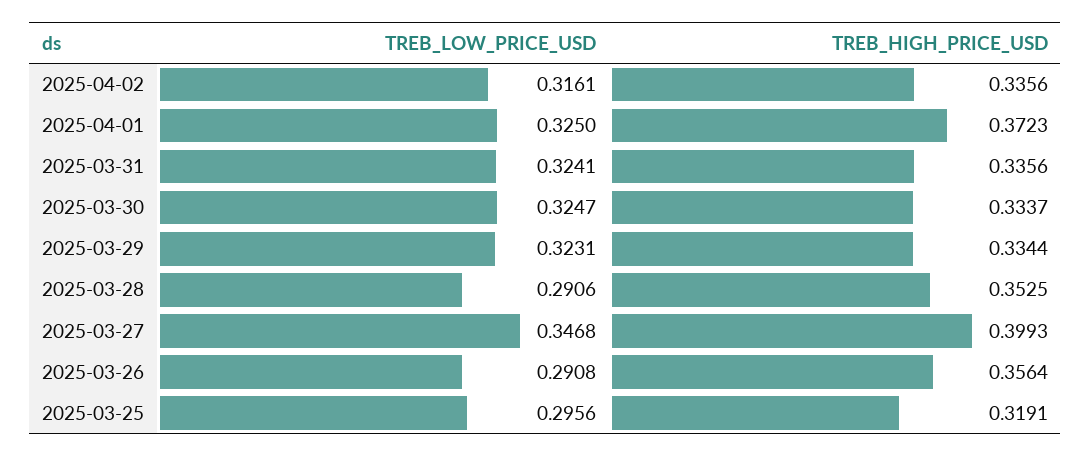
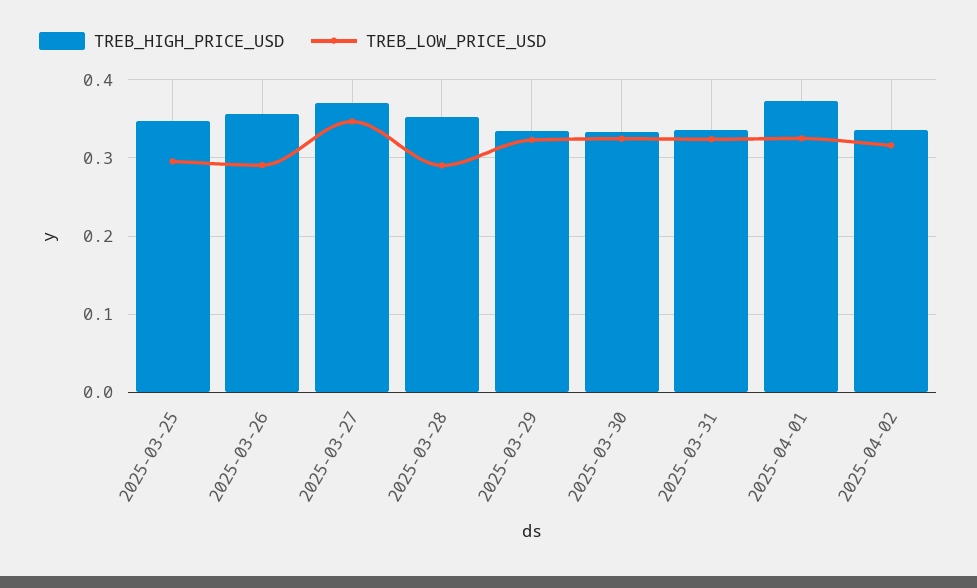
  {
    "TREB_LOW_PRICE_USD": {
      "2025-04-02": 0.3161,
      "2025-04-01": 0.325,
      "2025-03-31": 0.3241,
      "2025-03-30": 0.3247,
      "2025-03-29": 0.3231,
      "2025-03-28": 0.2906,
      "2025-03-27": 0.3468,
      "2025-03-26": 0.2908,
      "2025-03-25": 0.2956
    },
    "TREB_HIGH_PRICE_USD": {
      "2025-04-02": 0.3356,
      "2025-04-01": 0.3723,
      "2025-03-31": 0.3356,
      "2025-03-30": 0.3337,
      "2025-03-29": 0.3344,
      "2025-03-28": 0.3525,
-     "2025-03-27": 0.3993,
+     "2025-03-27": 0.37,
      "2025-03-26": 0.3564,
-     "2025-03-25": 0.3191
+     "2025-03-25": 0.35
    }
  }

